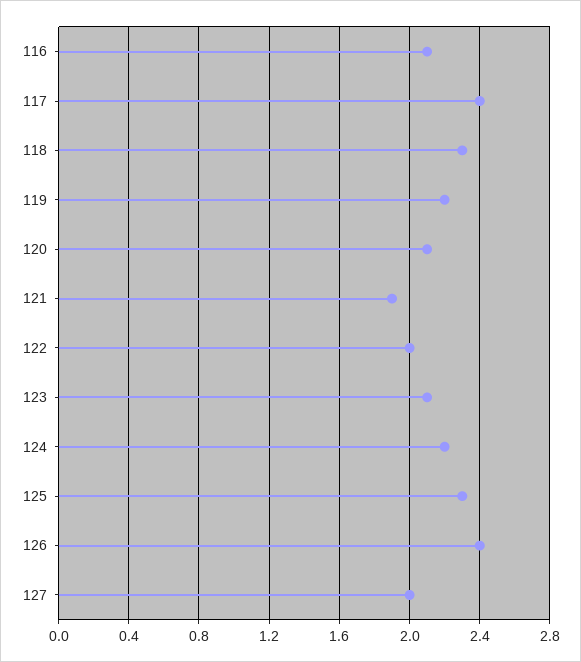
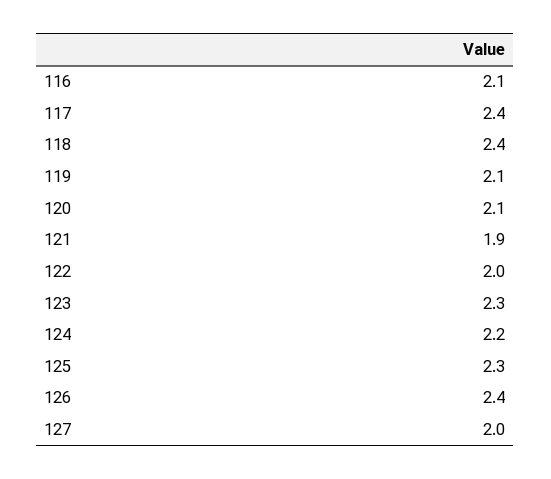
  {
    "116": 2.1,
    "117": 2.4,
-   "118": 2.3,
+   "118": 2.4,
-   "119": 2.2,
+   "119": 2.1,
    "120": 2.1,
    "121": 1.9,
    "122": 2,
-   "123": 2.1,
+   "123": 2.3,
    "124": 2.2,
    "125": 2.3,
    "126": 2.4,
    "127": 2
  }

